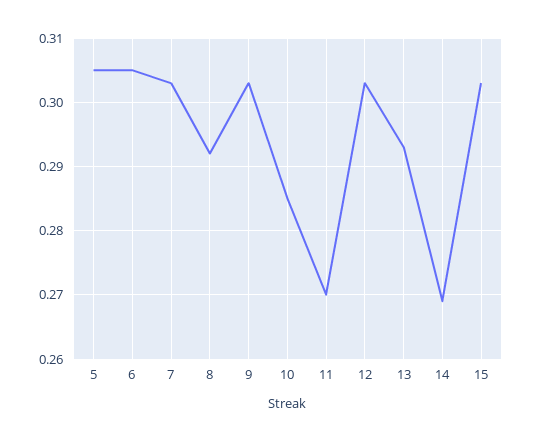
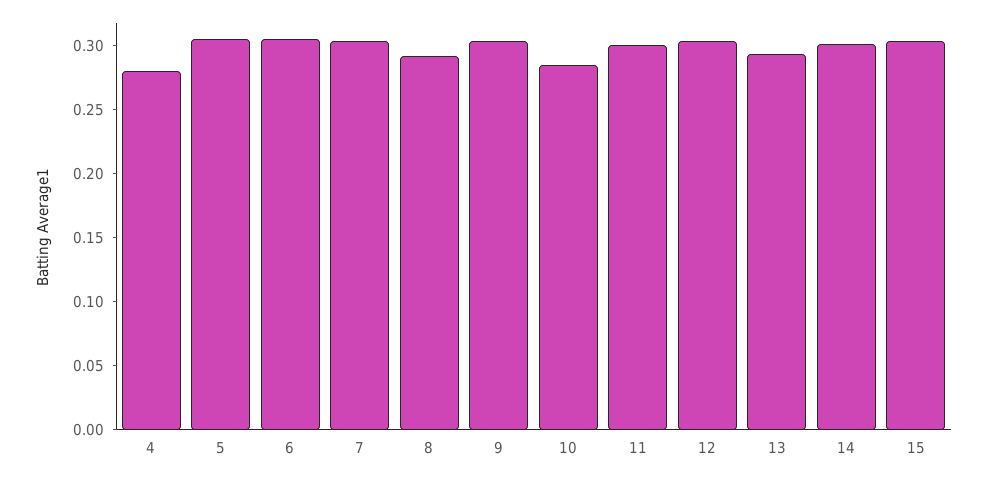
  {
    "5": 0.305,
    "6": 0.305,
    "7": 0.303,
    "8": 0.292,
    "9": 0.303,
    "10": 0.285,
-   "11": 0.27,
+   "11": 0.3,
    "12": 0.303,
    "13": 0.293,
-   "14": 0.269,
+   "14": 0.3,
-   "15": 0.303
+   "15": 0.303,
+   "4": 0.28
  }

